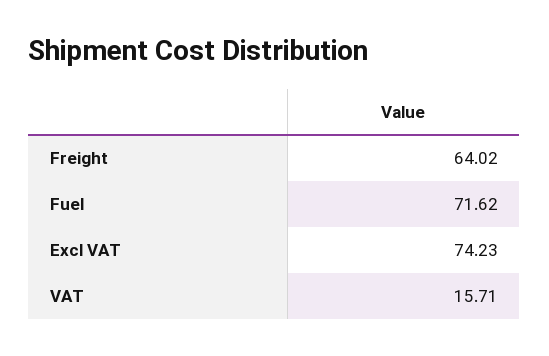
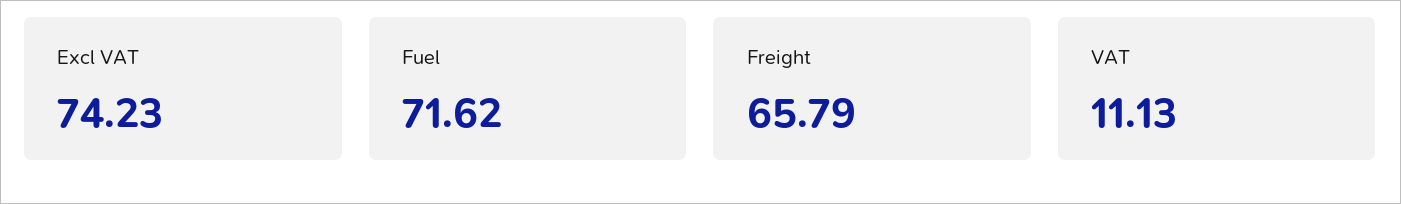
  {
-   "Freight": 64.02,
+   "Freight": 65.79,
    "Fuel": 71.62,
    "Excl VAT": 74.23,
-   "VAT": 15.71
+   "VAT": 11.13
  }

